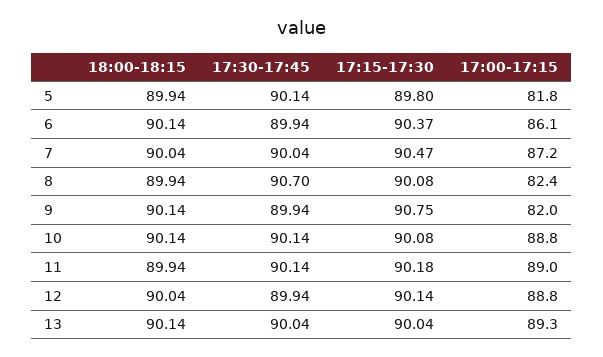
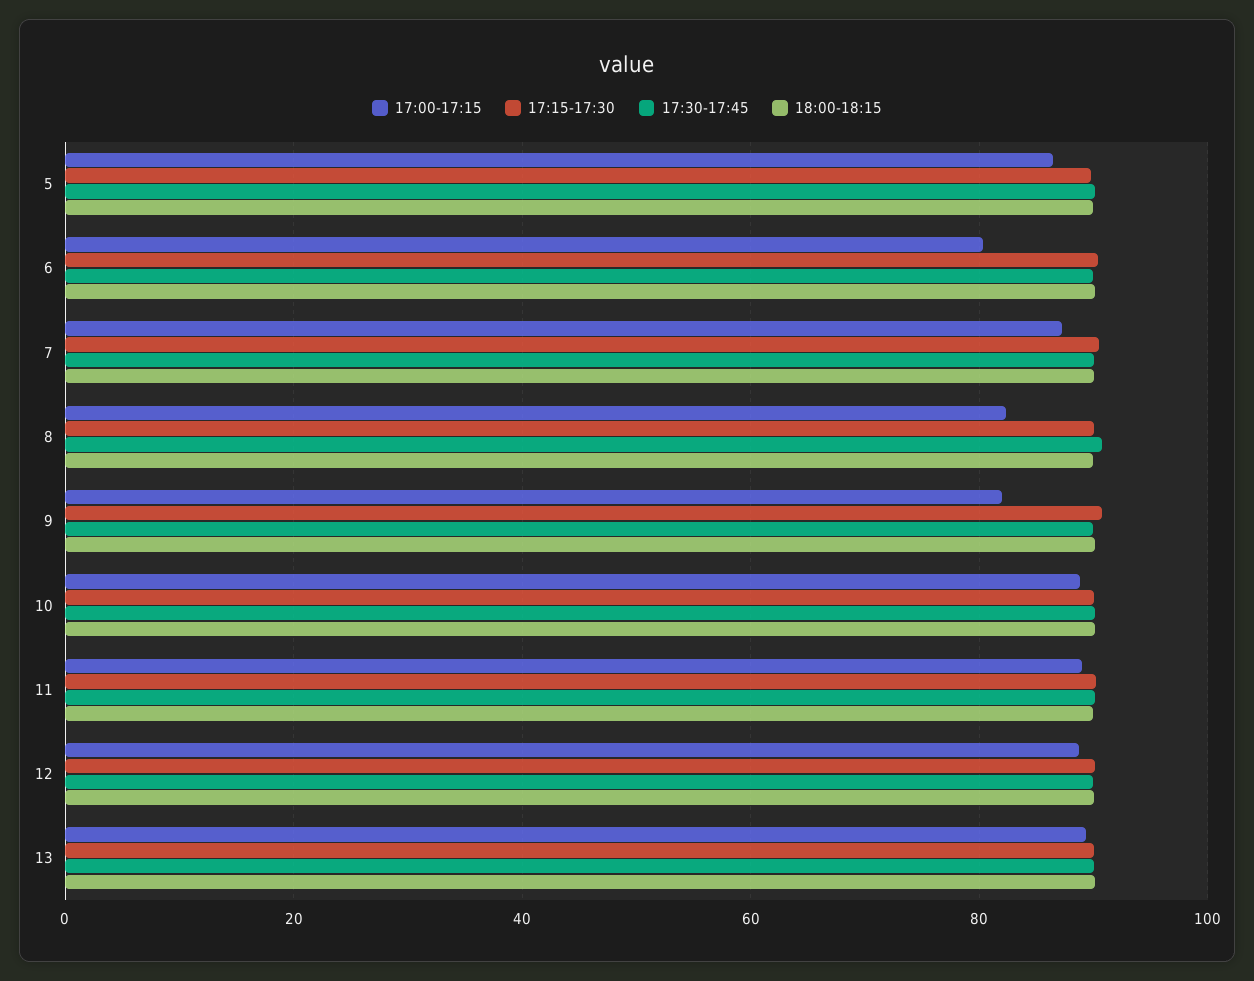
  {
    "18:00-18:15": {
      "5": 89.94,
      "6": 90.14,
      "7": 90.04,
      "8": 89.94,
      "9": 90.14,
      "10": 90.14,
      "11": 89.94,
      "12": 90.04,
      "13": 90.14
    },
    "17:30-17:45": {
      "5": 90.14,
      "6": 89.94,
      "7": 90.04,
      "8": 90.7,
      "9": 89.94,
      "10": 90.14,
      "11": 90.14,
      "12": 89.94,
      "13": 90.04
    },
    "17:15-17:30": {
      "5": 89.8,
      "6": 90.37,
      "7": 90.47,
      "8": 90.08,
      "9": 90.75,
      "10": 90.08,
      "11": 90.18,
      "12": 90.14,
      "13": 90.04
    },
    "17:00-17:15": {
-     "5": 81.8,
+     "5": 86,
-     "6": 86.1,
+     "6": 80,
      "7": 87.2,
      "8": 82.4,
      "9": 82,
      "10": 88.8,
      "11": 89,
      "12": 88.8,
      "13": 89.3
    }
  }

